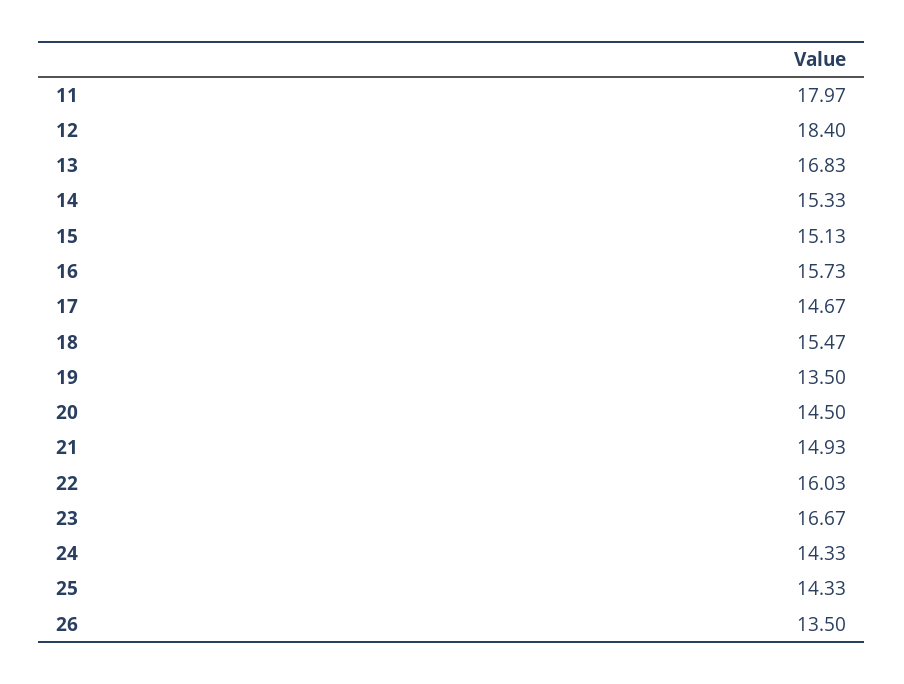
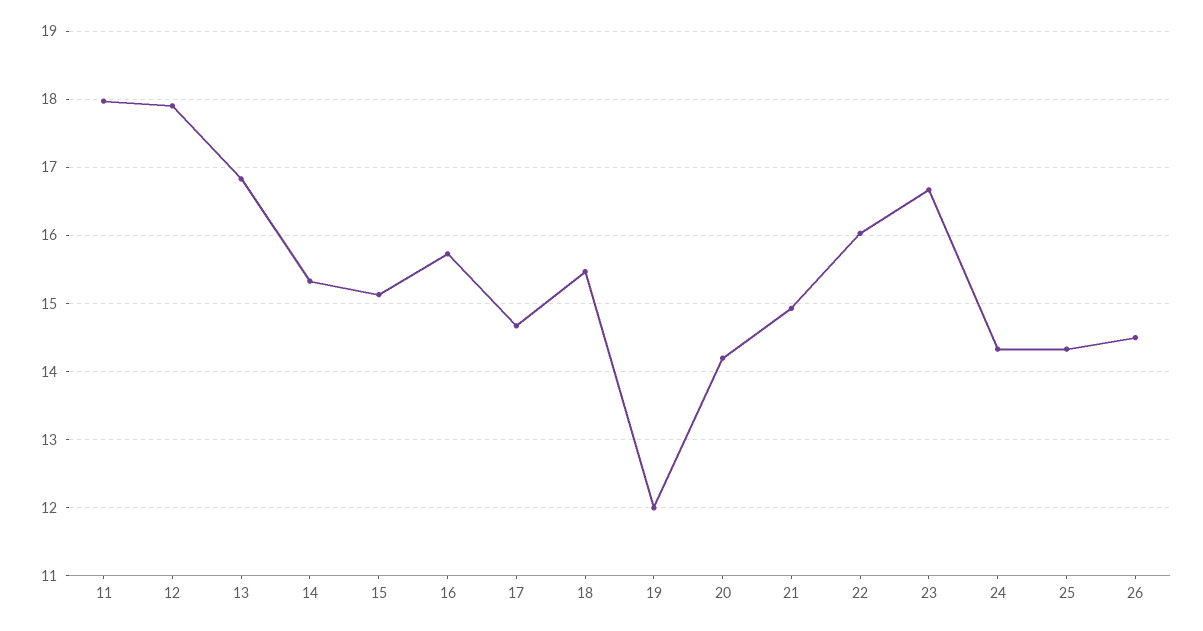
  {
    "11": 17.97,
-   "12": 18.4,
+   "12": 17.9,
    "13": 16.83,
    "14": 15.33,
    "15": 15.13,
    "16": 15.73,
    "17": 14.67,
    "18": 15.47,
-   "19": 13.5,
+   "19": 12,
-   "20": 14.5,
+   "20": 14.2,
    "21": 14.93,
    "22": 16.03,
    "23": 16.67,
    "24": 14.33,
    "25": 14.33,
-   "26": 13.5
+   "26": 14.5
  }

